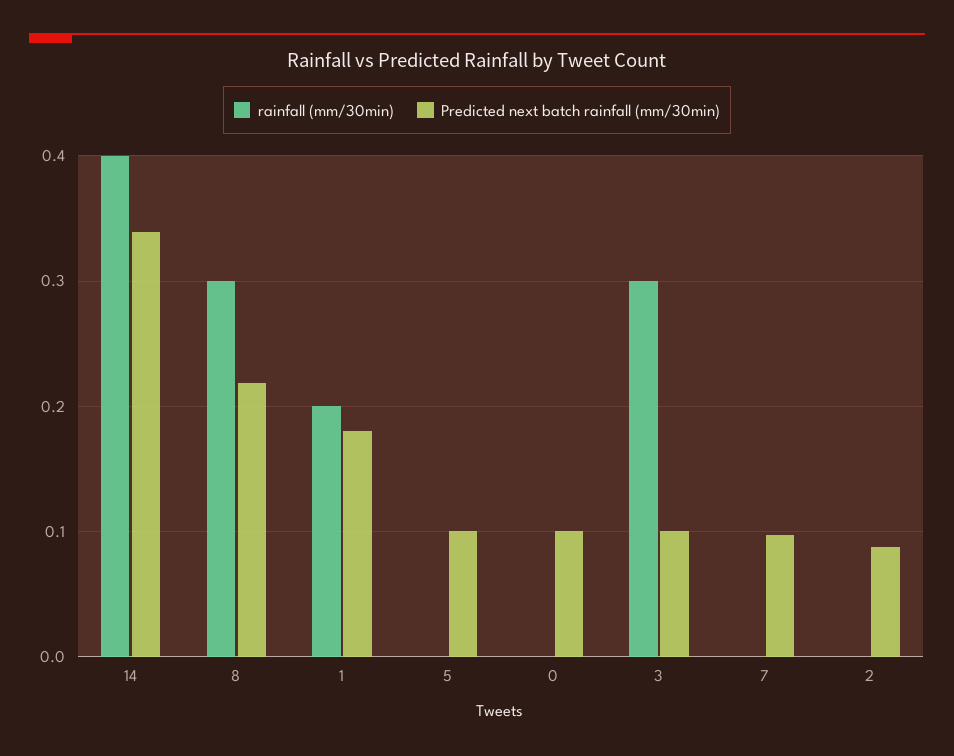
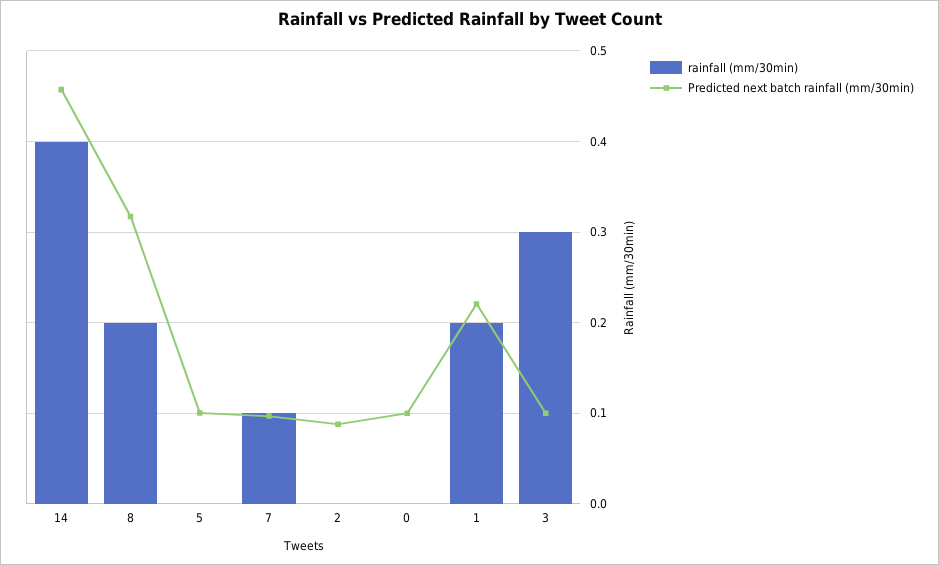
  {
    "rainfall (mm/30min)": {
      "14": 0.4,
-     "8": 0.3,
+     "8": 0.2,
      "1": 0.2,
      "5": 0,
      "0": 0,
      "3": 0.3,
-     "7": 0,
+     "7": 0.1,
      "2": 0
    },
    "Predicted next batch rainfall (mm/30min)": {
-     "14": 0.34,
+     "14": 0.46,
-     "8": 0.22,
+     "8": 0.32,
-     "1": 0.18,
+     "1": 0.22,
      "5": 0.1,
      "0": 0.1,
      "3": 0.1,
      "7": 0.1,
      "2": 0.09
    }
  }

